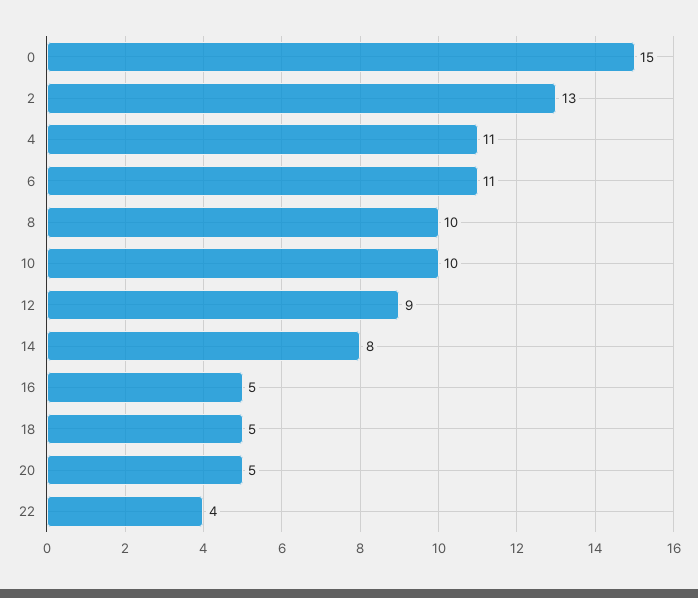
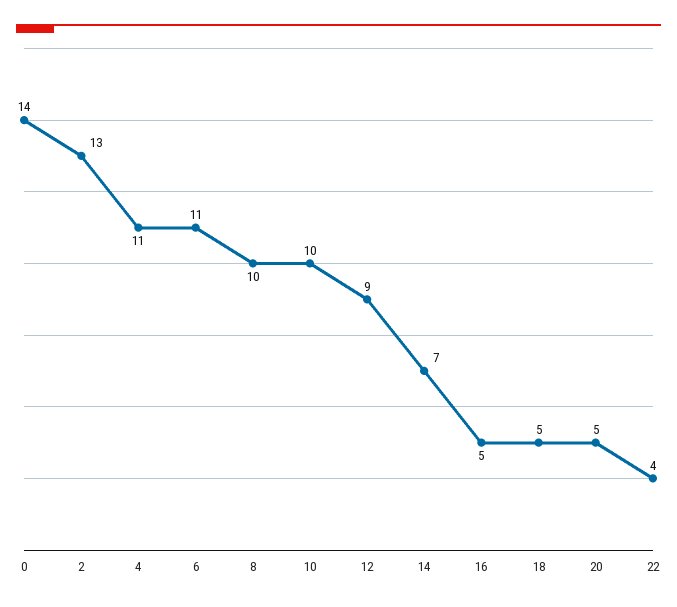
  {
-   "0": 15,
+   "0": 14,
    "2": 13,
    "4": 11,
    "6": 11,
    "8": 10,
    "10": 10,
    "12": 9,
-   "14": 8,
+   "14": 7,
    "16": 5,
    "18": 5,
    "20": 5,
    "22": 4
  }

